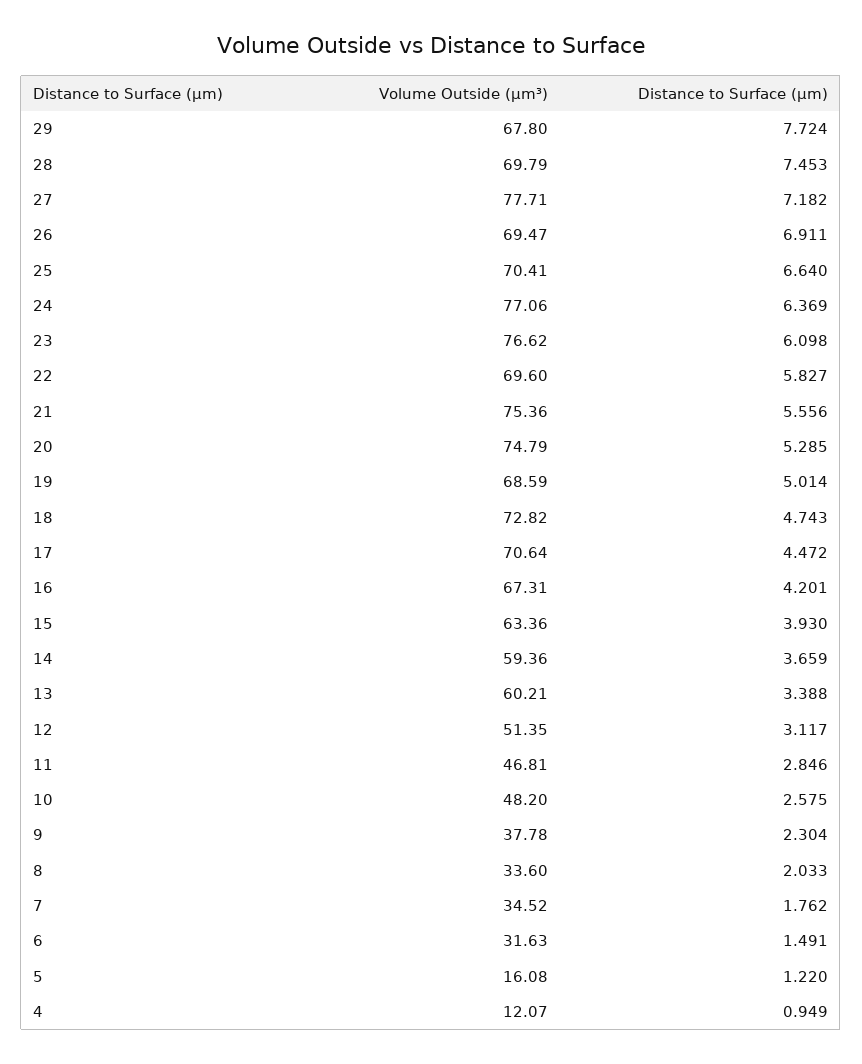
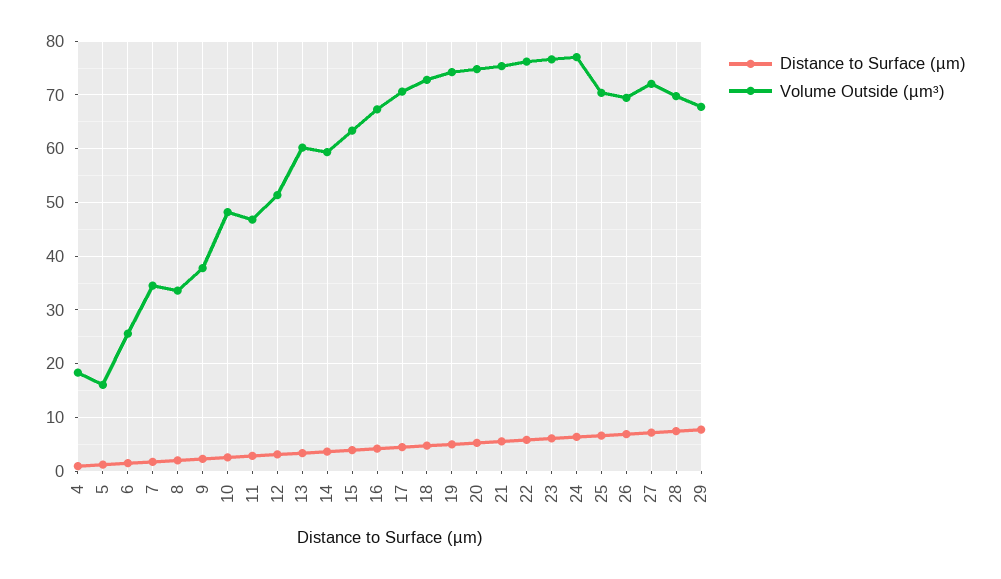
  {
    "Volume Outside (µm³)": {
      "29": 67.8,
      "28": 69.79,
-     "27": 77.71,
+     "27": 72,
      "26": 69.47,
      "25": 70.41,
      "24": 77.06,
      "23": 76.62,
-     "22": 69.6,
+     "22": 76,
      "21": 75.36,
      "20": 74.79,
-     "19": 68.59,
+     "19": 74,
      "18": 72.82,
      "17": 70.64,
      "16": 67.31,
      "15": 63.36,
      "14": 59.36,
      "13": 60.21,
      "12": 51.35,
      "11": 46.81,
      "10": 48.2,
      "9": 37.78,
      "8": 33.6,
      "7": 34.52,
-     "6": 31.63,
+     "6": 26,
      "5": 16.08,
-     "4": 12.07
+     "4": 18
    },
    "Distance to Surface (µm)": {
      "29": 7.724,
      "28": 7.453,
      "27": 7.182,
      "26": 6.911,
      "25": 6.64,
      "24": 6.369,
      "23": 6.098,
      "22": 5.827,
      "21": 5.556,
      "20": 5.285,
      "19": 5.014,
      "18": 4.743,
      "17": 4.472,
      "16": 4.201,
      "15": 3.93,
      "14": 3.659,
      "13": 3.388,
      "12": 3.117,
      "11": 2.846,
      "10": 2.575,
      "9": 2.304,
      "8": 2.033,
      "7": 1.762,
      "6": 1.491,
      "5": 1.22,
      "4": 0.949
    }
  }

